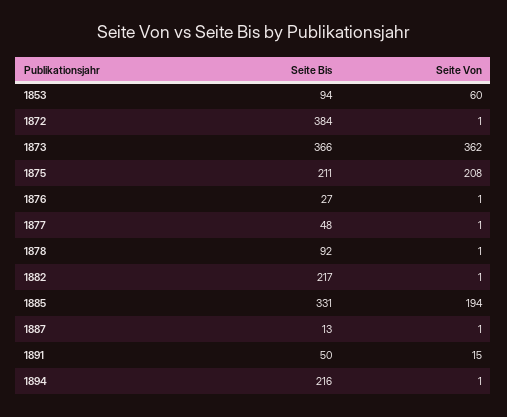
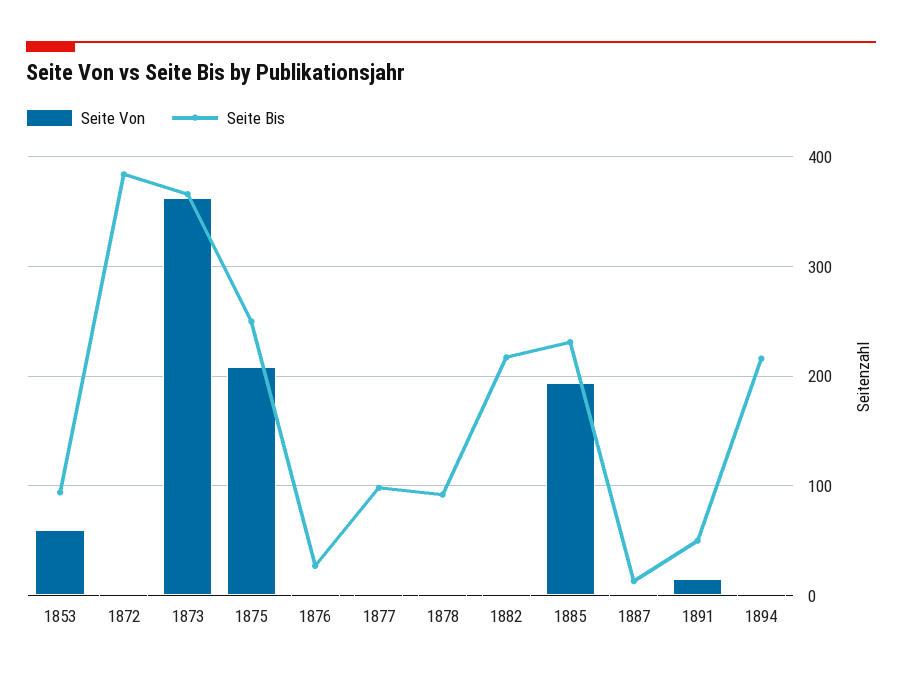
  {
    "Seite Bis": {
      "1853": 94,
      "1872": 384,
      "1873": 366,
-     "1875": 211,
+     "1875": 250,
      "1876": 27,
-     "1877": 48,
+     "1877": 100,
      "1878": 92,
      "1882": 217,
-     "1885": 331,
+     "1885": 230,
      "1887": 13,
      "1891": 50,
      "1894": 216
    },
    "Seite Von": {
      "1853": 60,
      "1872": 1,
      "1873": 362,
      "1875": 208,
      "1876": 1,
      "1877": 1,
      "1878": 1,
      "1882": 1,
      "1885": 194,
      "1887": 1,
      "1891": 15,
      "1894": 1
    }
  }

